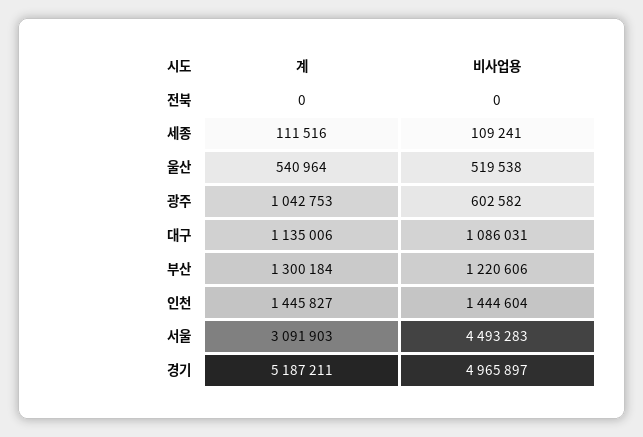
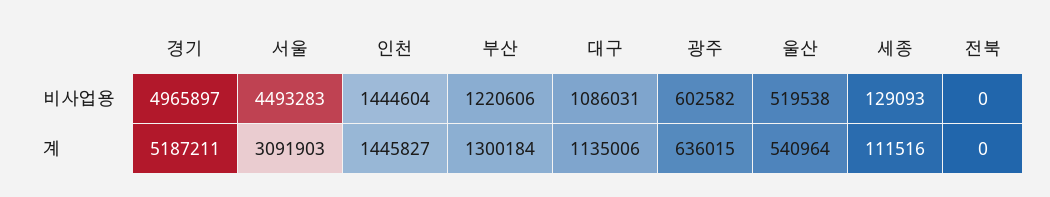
  {
    "계": {
      "전북": 0,
      "세종": 111516,
      "울산": 540964,
-     "광주": 1042753,
+     "광주": 636015,
      "대구": 1135006,
      "부산": 1300184,
      "인천": 1445827,
      "서울": 3091903,
      "경기": 5187211
    },
    "비사업용": {
      "전북": 0,
-     "세종": 109241,
+     "세종": 129093,
      "울산": 519538,
      "광주": 602582,
      "대구": 1086031,
      "부산": 1220606,
      "인천": 1444604,
      "서울": 4493283,
      "경기": 4965897
    }
  }

